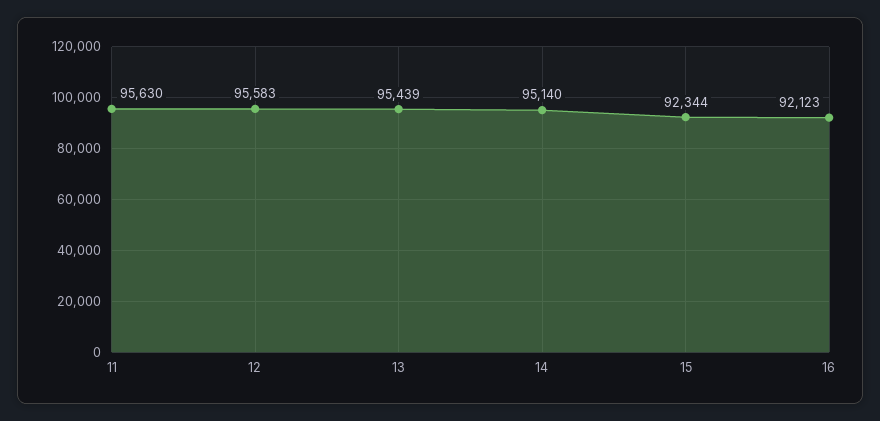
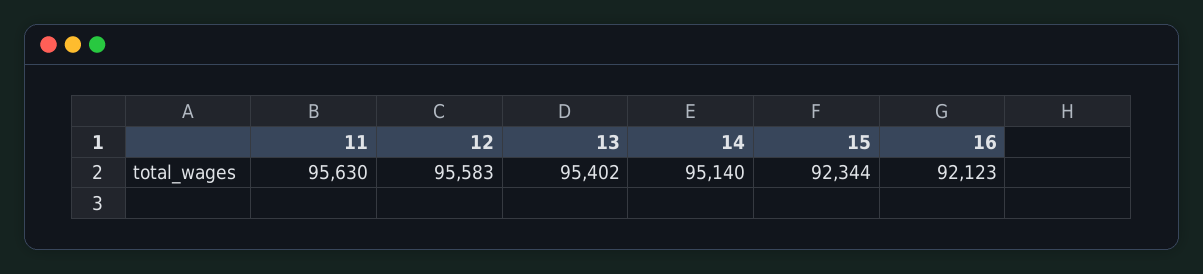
  {
    "11": 95630,
    "12": 95583,
-   "13": 95439,
+   "13": 95402,
    "14": 95140,
    "15": 92344,
    "16": 92123
  }

